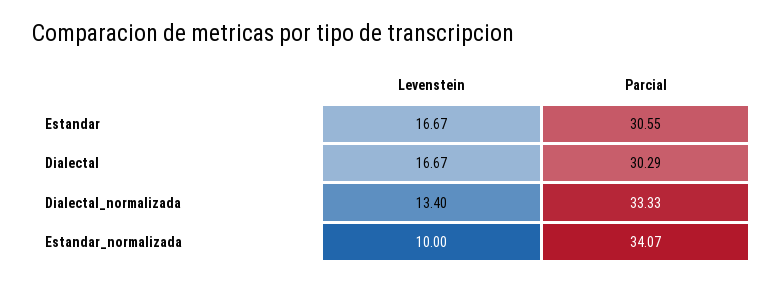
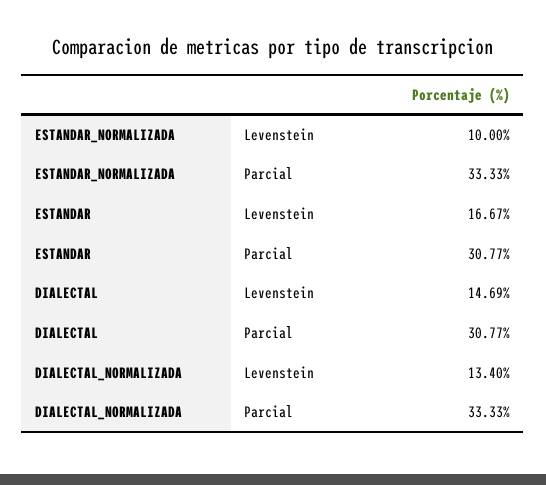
  {
    "Levenstein": {
      "Estandar": 16.67,
-     "Dialectal": 16.67,
+     "Dialectal": 14.69,
      "Dialectal_normalizada": 13.4,
      "Estandar_normalizada": 10
    },
    "Parcial": {
-     "Estandar": 30.55,
+     "Estandar": 30.77,
-     "Dialectal": 30.29,
+     "Dialectal": 30.77,
      "Dialectal_normalizada": 33.33,
-     "Estandar_normalizada": 34.07
+     "Estandar_normalizada": 33.33
    }
  }

